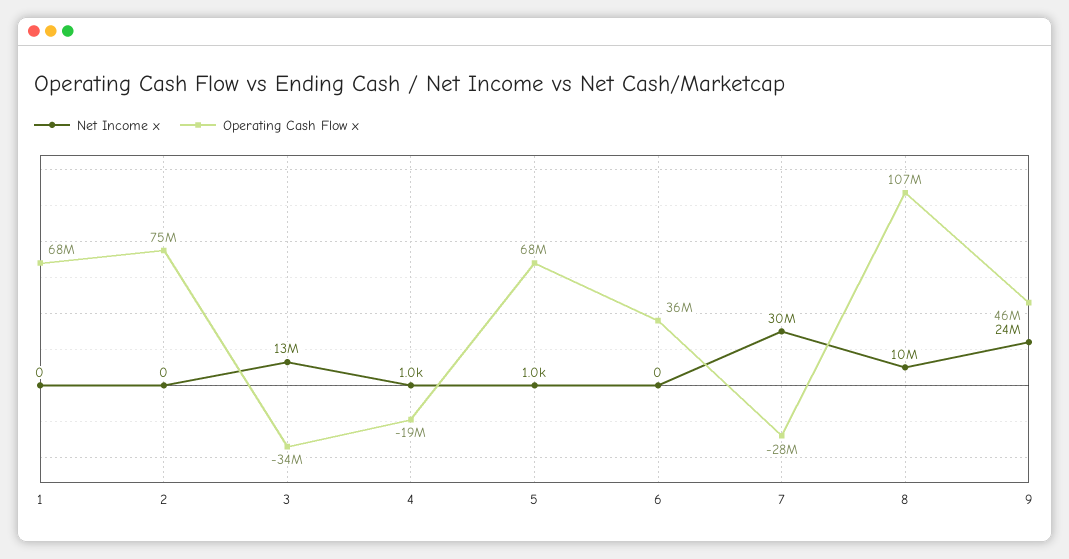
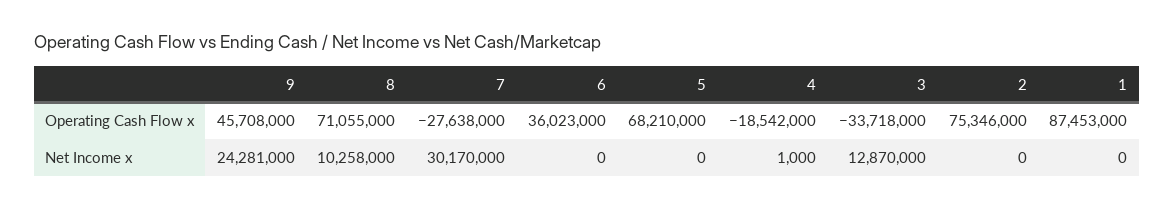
  {
    "Net Income x": {
      "1": 0,
      "2": 0,
      "3": 12870000,
      "4": 1000,
-     "5": 1000,
+     "5": 0,
      "6": 0,
      "7": 30170000,
      "8": 10258000,
      "9": 24281000
    },
    "Operating Cash Flow x": {
-     "1": 68000000,
+     "1": 87453000,
      "2": 75346000,
      "3": -33718000,
      "4": -18542000,
      "5": 68210000,
      "6": 36023000,
      "7": -27638000,
-     "8": 107000000,
+     "8": 71055000,
      "9": 45708000
    }
  }

